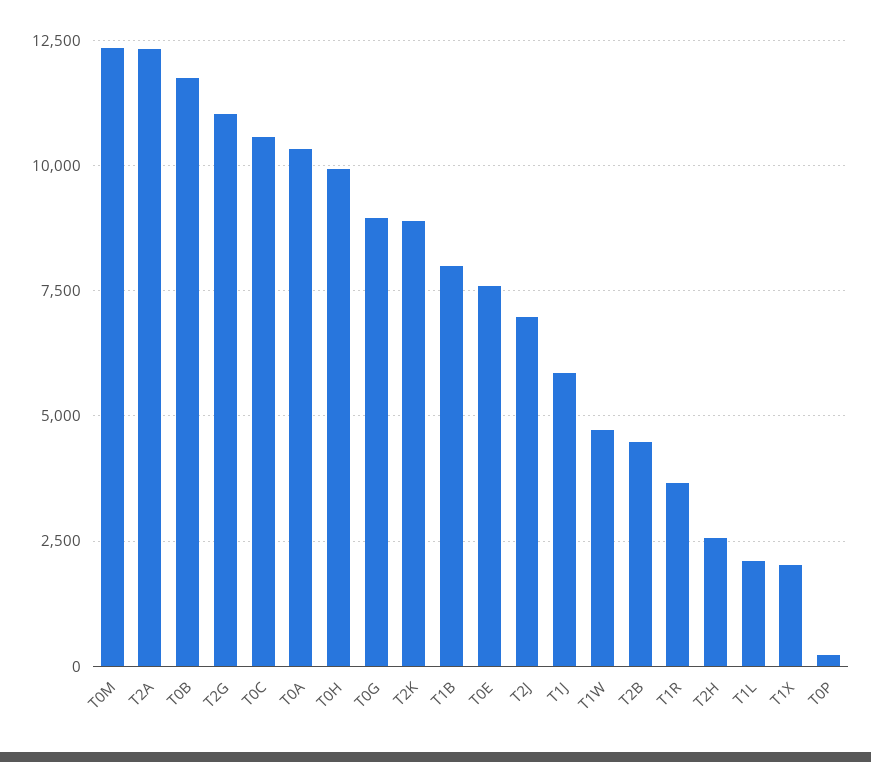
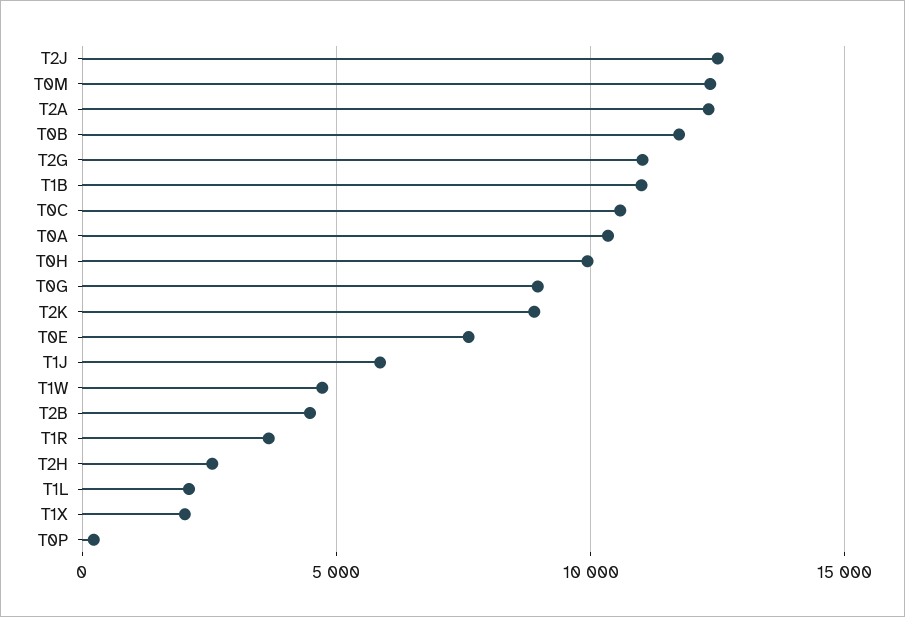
  {
    "T0M": 12250,
    "T2A": 12250,
    "T0B": 11750,
    "T2G": 11000,
    "T0C": 10500,
    "T0A": 10250,
    "T0H": 10000,
    "T0G": 9000,
    "T2K": 9000,
-   "T1B": 8000,
+   "T1B": 11000,
    "T0E": 7500,
-   "T2J": 7000,
+   "T2J": 12500,
    "T1J": 5750,
    "T1W": 4750,
    "T2B": 4500,
    "T1R": 3750,
    "T2H": 2500,
    "T1L": 2000,
    "T1X": 2000,
    "T0P": 250
  }

